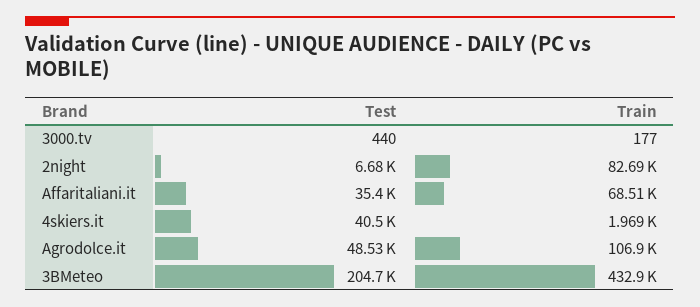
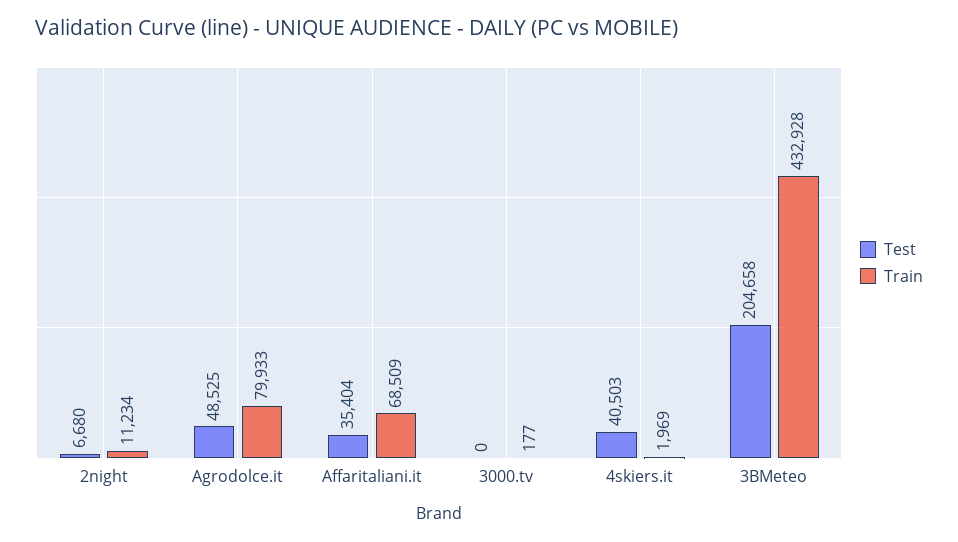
  {
    "Test": {
-     "3000.tv": 440,
+     "3000.tv": 0,
      "2night": 6680,
      "Affaritaliani.it": 35404,
      "4skiers.it": 40503,
      "Agrodolce.it": 48525,
      "3BMeteo": 204658
    },
    "Train": {
      "3000.tv": 177,
-     "2night": 82690,
+     "2night": 11234,
      "Affaritaliani.it": 68509,
      "4skiers.it": 1969,
-     "Agrodolce.it": 106900,
+     "Agrodolce.it": 79933,
      "3BMeteo": 432928
    }
  }

